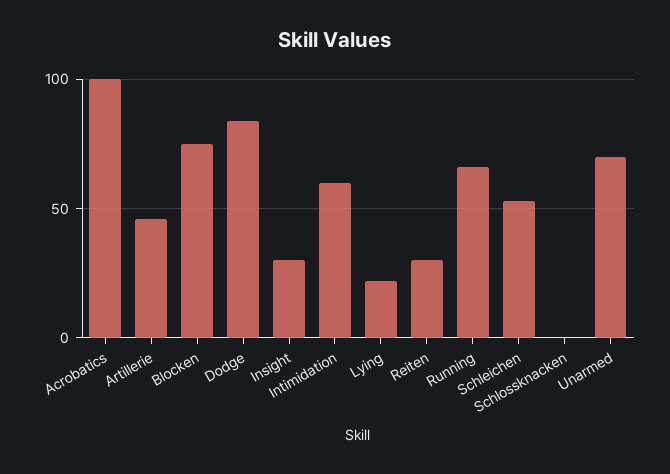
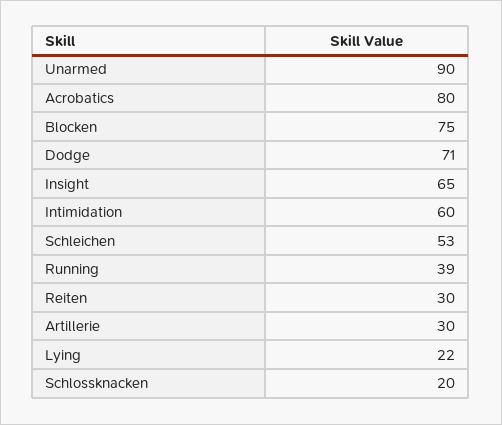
  {
-   "Acrobatics": 100,
+   "Acrobatics": 80,
-   "Artillerie": 45,
+   "Artillerie": 30,
    "Blocken": 75,
-   "Dodge": 85,
+   "Dodge": 71,
-   "Insight": 30,
+   "Insight": 65,
    "Intimidation": 60,
    "Lying": 22,
    "Reiten": 30,
-   "Running": 65,
+   "Running": 39,
    "Schleichen": 53,
-   "Schlossknacken": 0,
+   "Schlossknacken": 20,
-   "Unarmed": 70
+   "Unarmed": 90
  }

